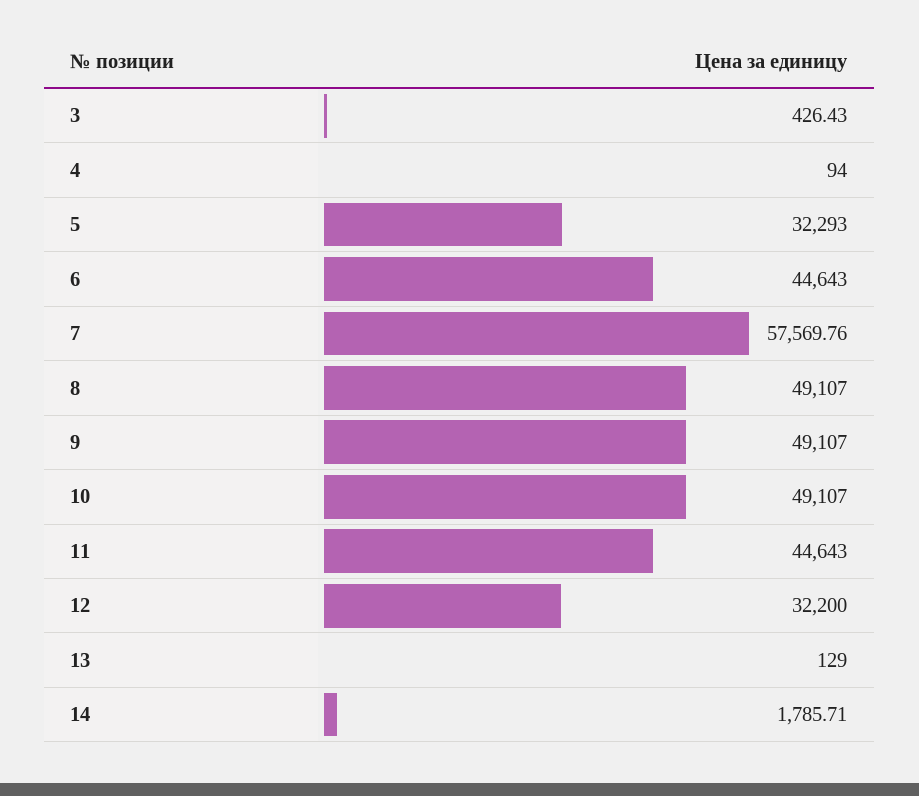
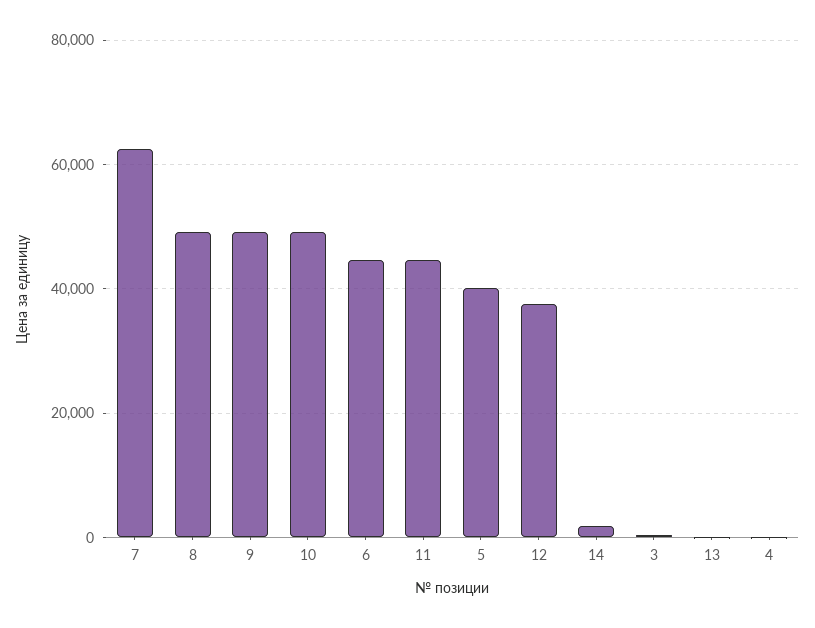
  {
    "3": 426.43,
    "4": 94,
-   "5": 32293,
+   "5": 40000,
    "6": 44643,
-   "7": 57569.76,
+   "7": 62000,
    "8": 49107,
    "9": 49107,
    "10": 49107,
    "11": 44643,
-   "12": 32200,
+   "12": 38000,
    "13": 129,
    "14": 1785.71
  }

